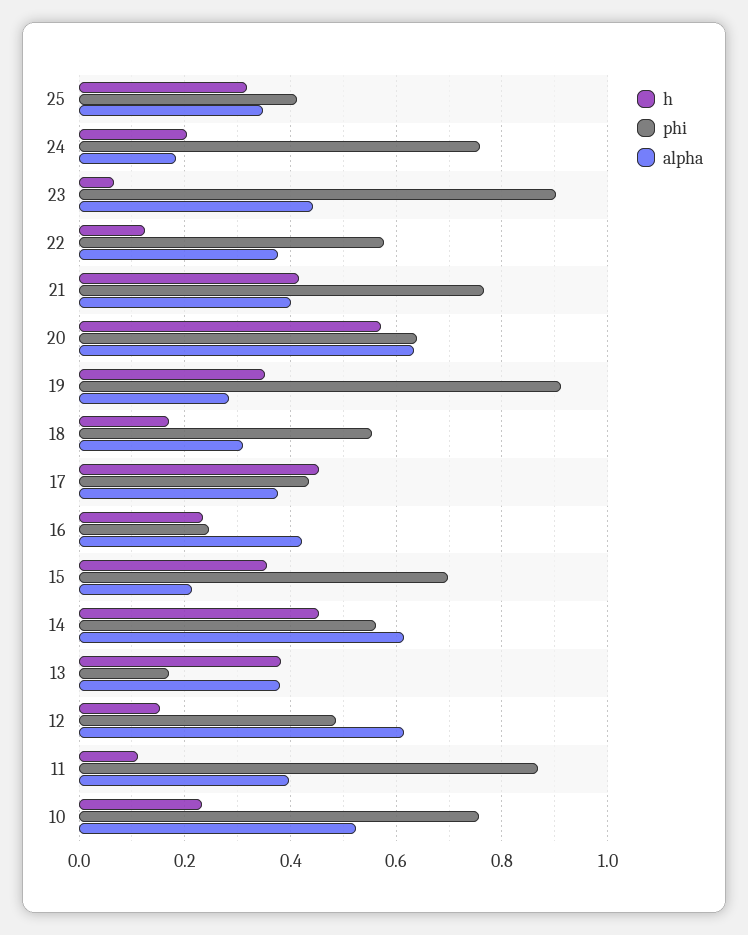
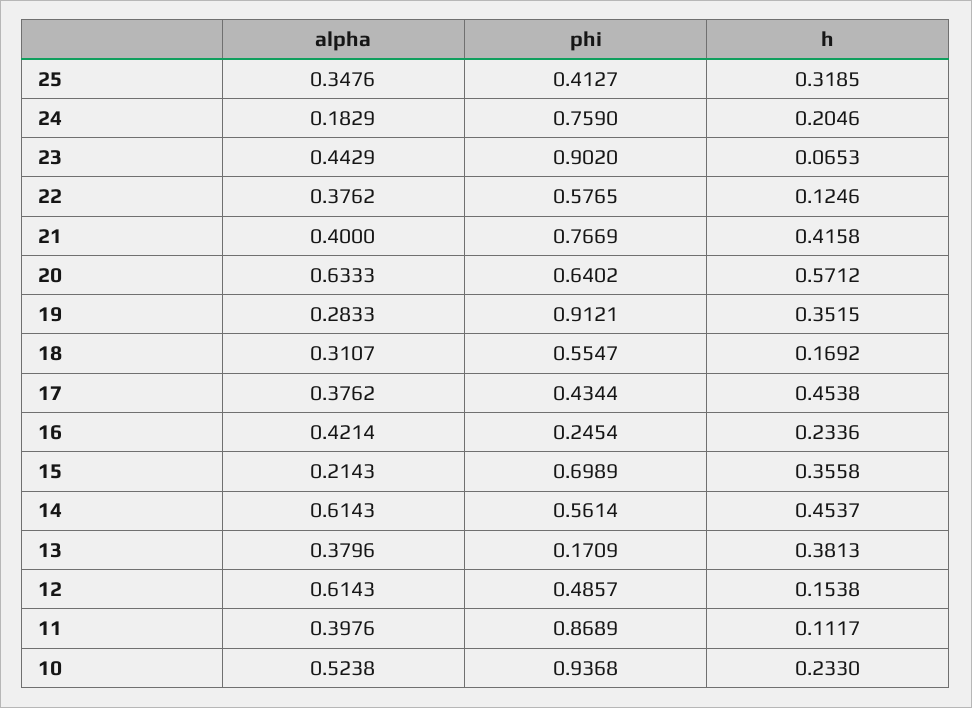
  {
    "h": {
      "25": 0.3185,
      "24": 0.2046,
      "23": 0.0653,
      "22": 0.1246,
      "21": 0.4158,
      "20": 0.5712,
      "19": 0.3515,
      "18": 0.1692,
      "17": 0.4538,
      "16": 0.2336,
      "15": 0.3558,
      "14": 0.4537,
      "13": 0.3813,
      "12": 0.1538,
      "11": 0.1117,
      "10": 0.233
    },
    "phi": {
      "25": 0.4127,
      "24": 0.759,
      "23": 0.902,
      "22": 0.5765,
      "21": 0.7669,
      "20": 0.6402,
      "19": 0.9121,
      "18": 0.5547,
      "17": 0.4344,
      "16": 0.2454,
      "15": 0.6989,
      "14": 0.5614,
      "13": 0.1709,
      "12": 0.4857,
      "11": 0.8689,
-     "10": 0.76
+     "10": 0.9368
    },
    "alpha": {
      "25": 0.3476,
      "24": 0.1829,
      "23": 0.4429,
      "22": 0.3762,
      "21": 0.4,
      "20": 0.6333,
      "19": 0.2833,
      "18": 0.3107,
      "17": 0.3762,
      "16": 0.4214,
      "15": 0.2143,
      "14": 0.6143,
      "13": 0.3796,
      "12": 0.6143,
      "11": 0.3976,
      "10": 0.5238
    }
  }

